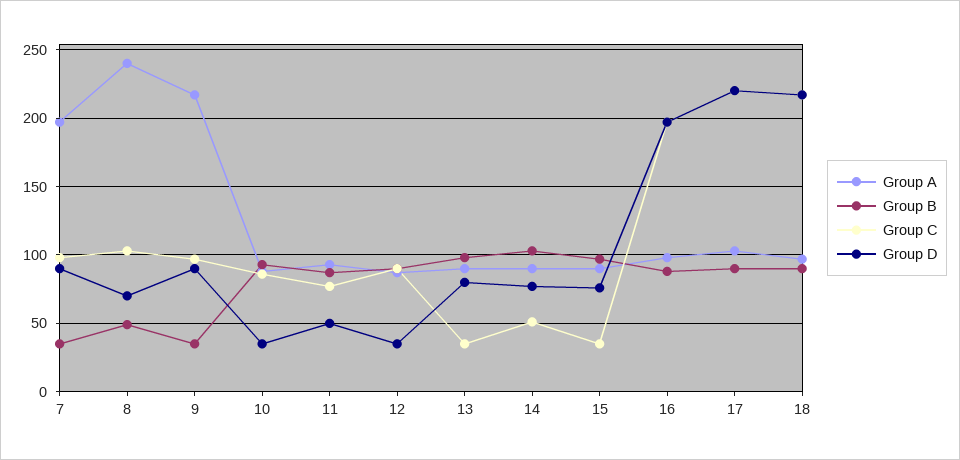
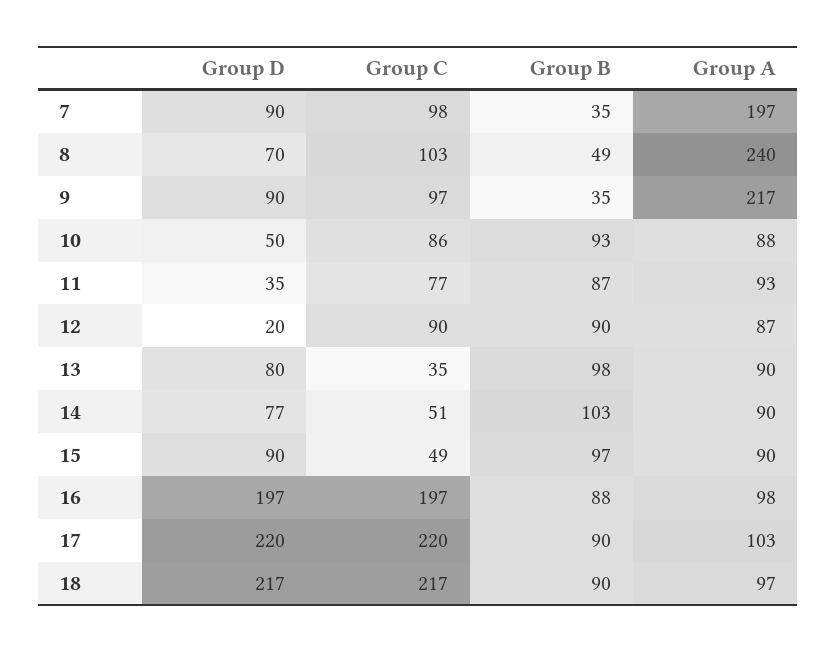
  {
    "Group A": {
      "7": 197,
      "8": 240,
      "9": 217,
      "10": 88,
      "11": 93,
      "12": 87,
      "13": 90,
      "14": 90,
      "15": 90,
      "16": 98,
      "17": 103,
      "18": 97
    },
    "Group B": {
      "7": 35,
      "8": 49,
      "9": 35,
      "10": 93,
      "11": 87,
      "12": 90,
      "13": 98,
      "14": 103,
      "15": 97,
      "16": 88,
      "17": 90,
      "18": 90
    },
    "Group C": {
      "7": 98,
      "8": 103,
      "9": 97,
      "10": 86,
      "11": 77,
      "12": 90,
      "13": 35,
      "14": 51,
-     "15": 35,
+     "15": 49,
      "16": 197,
      "17": 220,
      "18": 217
    },
    "Group D": {
      "7": 90,
      "8": 70,
      "9": 90,
-     "10": 35,
+     "10": 50,
-     "11": 50,
+     "11": 35,
-     "12": 35,
+     "12": 20,
      "13": 80,
      "14": 77,
-     "15": 75,
+     "15": 90,
      "16": 197,
      "17": 220,
      "18": 217
    }
  }

